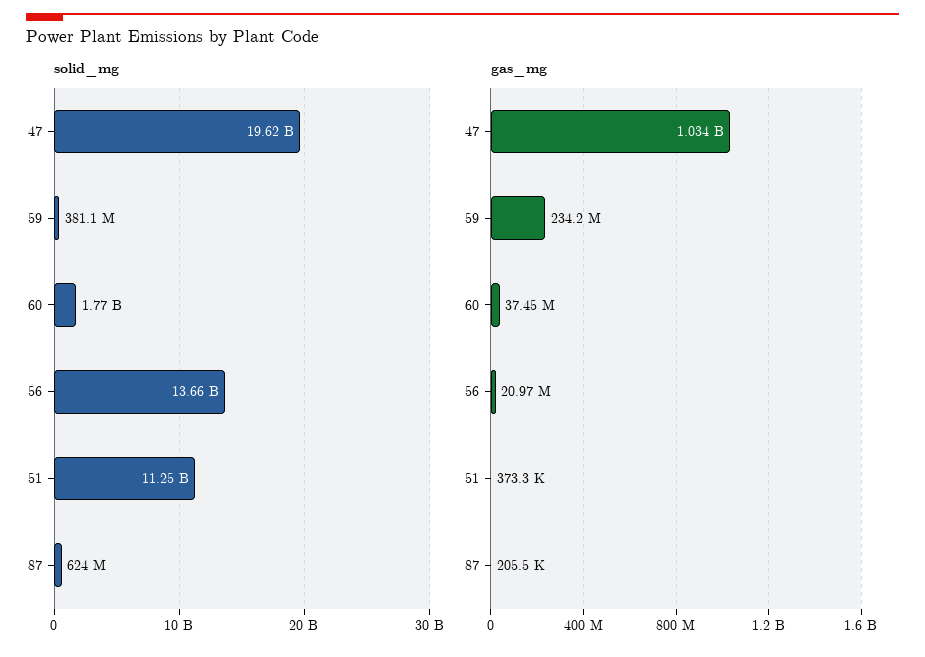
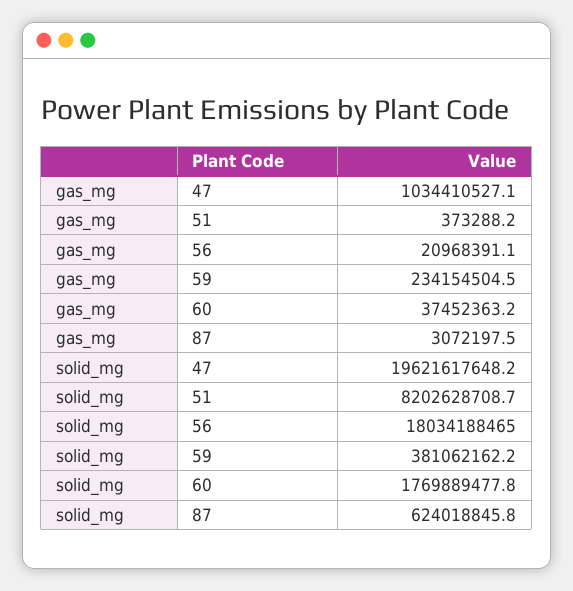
  {
    "solid_mg": {
      "47": 19621617648.2,
      "59": 381062162.2,
      "60": 1769889477.8,
-     "56": 13660000000,
+     "56": 18034188465,
-     "51": 11250000000,
+     "51": 8202628708.7,
      "87": 624018845.8
    },
    "gas_mg": {
      "47": 1034410527.1,
      "59": 234154504.5,
      "60": 37452363.2,
      "56": 20968391.1,
      "51": 373288.2,
-     "87": 205500
+     "87": 3072197.5
    }
  }

